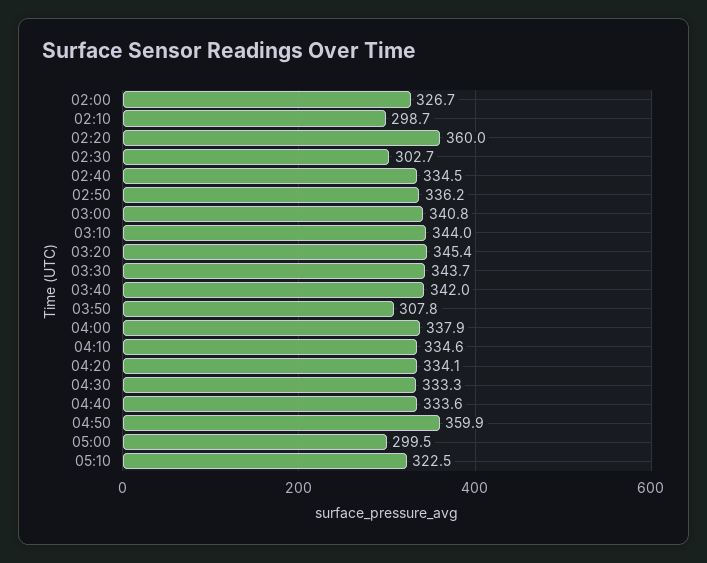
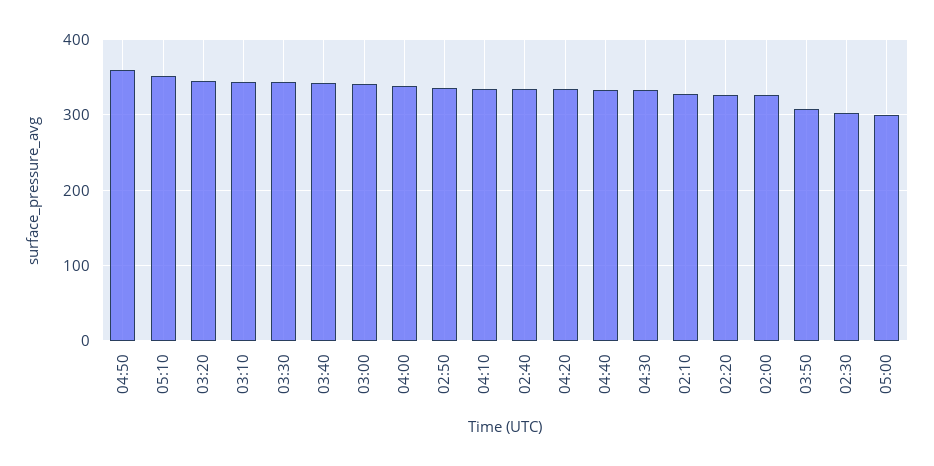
  {
    "02:00": 326.7,
-   "02:10": 298.7,
+   "02:10": 330,
-   "02:20": 360,
+   "02:20": 330,
    "02:30": 302.7,
    "02:40": 334.5,
    "02:50": 336.2,
    "03:00": 340.8,
    "03:10": 344,
    "03:20": 345.4,
    "03:30": 343.7,
    "03:40": 342,
    "03:50": 307.8,
    "04:00": 337.9,
    "04:10": 334.6,
    "04:20": 334.1,
    "04:30": 333.3,
    "04:40": 333.6,
    "04:50": 359.9,
    "05:00": 299.5,
-   "05:10": 322.5
+   "05:10": 350
  }

